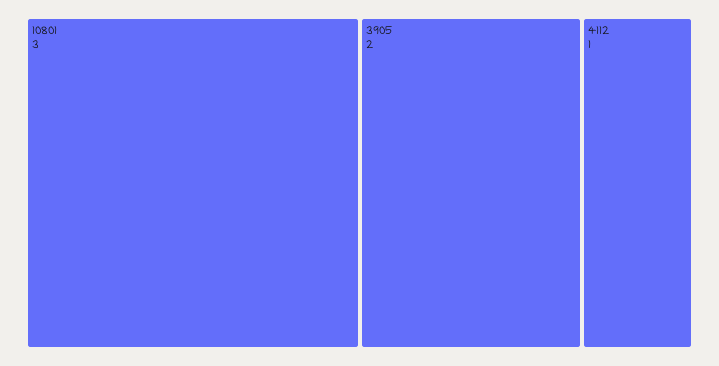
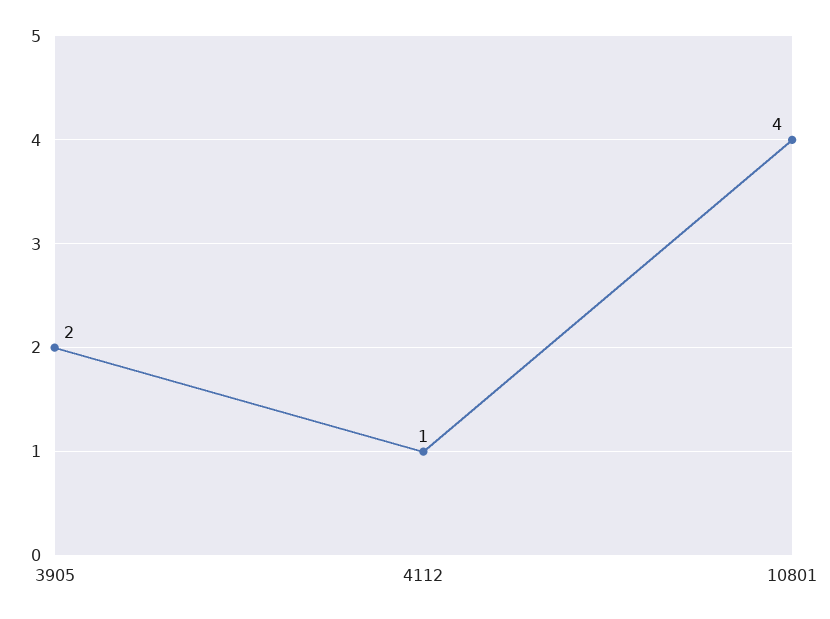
  {
-   "10801": 3,
+   "10801": 4,
    "3905": 2,
    "4112": 1
  }

